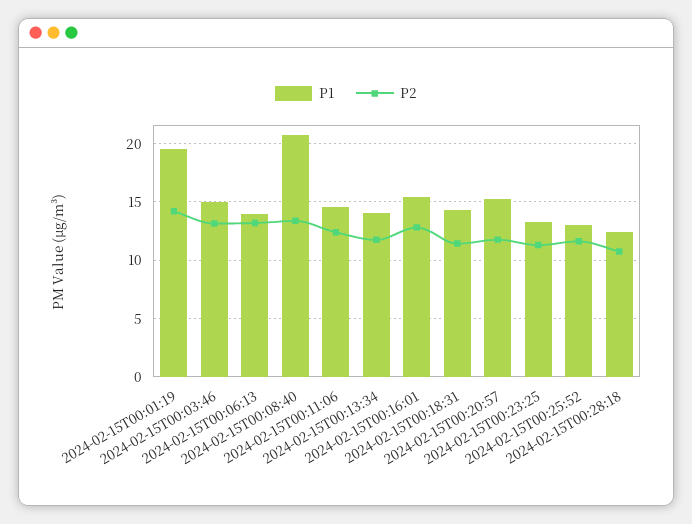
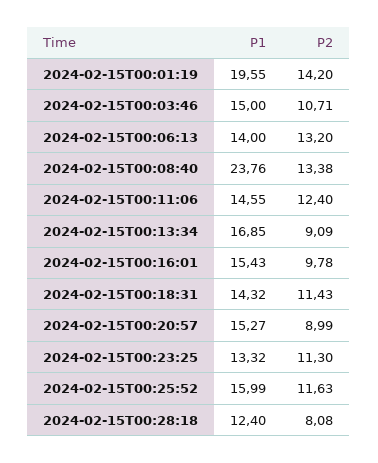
  {
    "P1": {
      "2024-02-15T00:01:19": 19.55,
      "2024-02-15T00:03:46": 15,
      "2024-02-15T00:06:13": 14,
-     "2024-02-15T00:08:40": 21,
+     "2024-02-15T00:08:40": 23.76,
      "2024-02-15T00:11:06": 14.55,
-     "2024-02-15T00:13:34": 14,
+     "2024-02-15T00:13:34": 16.85,
      "2024-02-15T00:16:01": 15.43,
      "2024-02-15T00:18:31": 14.32,
      "2024-02-15T00:20:57": 15.27,
      "2024-02-15T00:23:25": 13.32,
-     "2024-02-15T00:25:52": 13,
+     "2024-02-15T00:25:52": 15.99,
      "2024-02-15T00:28:18": 12.4
    },
    "P2": {
      "2024-02-15T00:01:19": 14.2,
-     "2024-02-15T00:03:46": 13,
+     "2024-02-15T00:03:46": 10.71,
      "2024-02-15T00:06:13": 13.2,
      "2024-02-15T00:08:40": 13.38,
      "2024-02-15T00:11:06": 12.4,
-     "2024-02-15T00:13:34": 12,
+     "2024-02-15T00:13:34": 9.09,
-     "2024-02-15T00:16:01": 13,
+     "2024-02-15T00:16:01": 9.78,
      "2024-02-15T00:18:31": 11.43,
-     "2024-02-15T00:20:57": 12,
+     "2024-02-15T00:20:57": 8.99,
      "2024-02-15T00:23:25": 11.3,
      "2024-02-15T00:25:52": 11.63,
-     "2024-02-15T00:28:18": 11
+     "2024-02-15T00:28:18": 8.08
    }
  }

